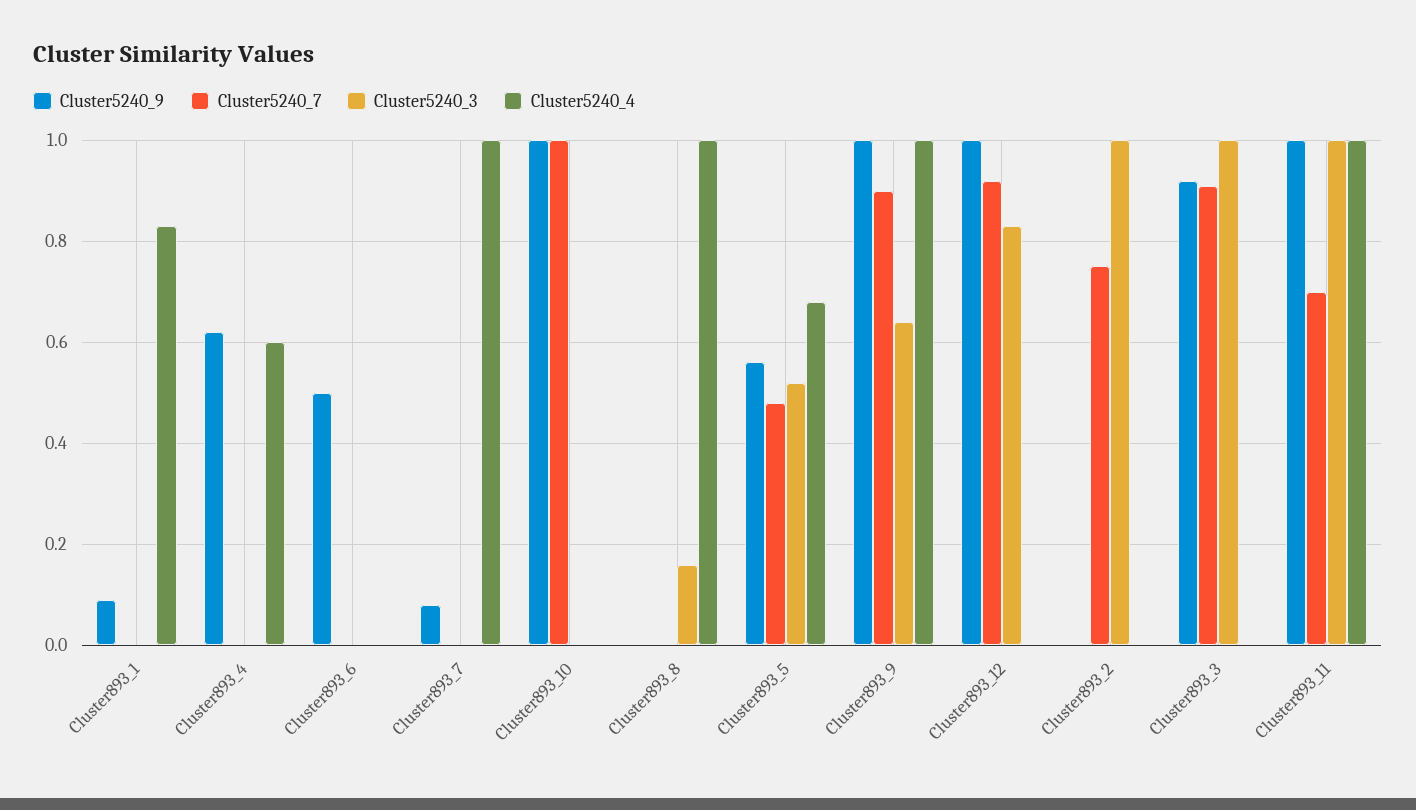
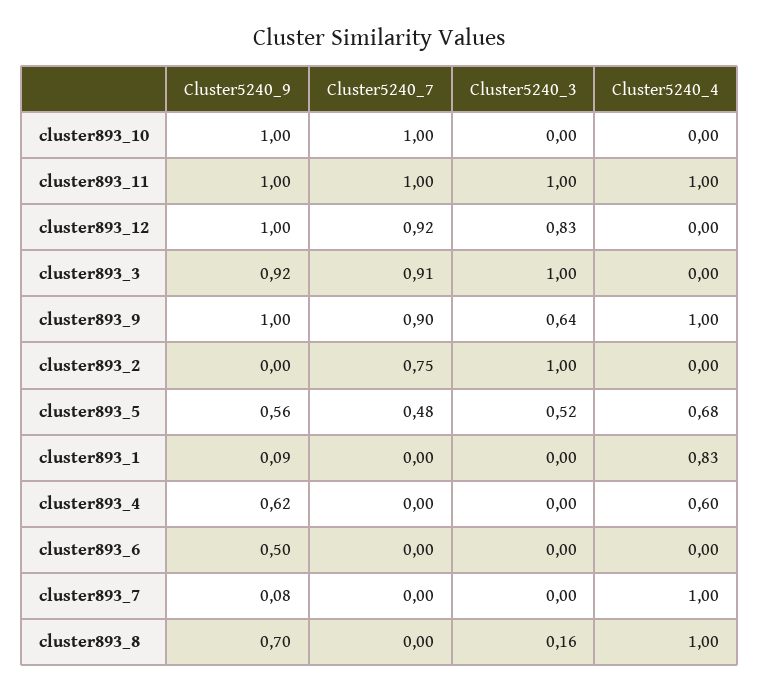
  {
    "Cluster5240_9": {
      "Cluster893_1": 0.09,
      "Cluster893_4": 0.62,
      "Cluster893_6": 0.5,
      "Cluster893_7": 0.08,
      "Cluster893_10": 1,
-     "Cluster893_8": 0,
+     "Cluster893_8": 0.7,
      "Cluster893_5": 0.56,
      "Cluster893_9": 1,
      "Cluster893_12": 1,
      "Cluster893_2": 0,
      "Cluster893_3": 0.92,
      "Cluster893_11": 1
    },
    "Cluster5240_7": {
      "Cluster893_1": 0,
      "Cluster893_4": 0,
      "Cluster893_6": 0,
      "Cluster893_7": 0,
      "Cluster893_10": 1,
      "Cluster893_8": 0,
      "Cluster893_5": 0.48,
      "Cluster893_9": 0.9,
      "Cluster893_12": 0.92,
      "Cluster893_2": 0.75,
      "Cluster893_3": 0.91,
-     "Cluster893_11": 0.7
+     "Cluster893_11": 1
    },
    "Cluster5240_3": {
      "Cluster893_1": 0,
      "Cluster893_4": 0,
      "Cluster893_6": 0,
      "Cluster893_7": 0,
      "Cluster893_10": 0,
      "Cluster893_8": 0.16,
      "Cluster893_5": 0.52,
      "Cluster893_9": 0.64,
      "Cluster893_12": 0.83,
      "Cluster893_2": 1,
      "Cluster893_3": 1,
      "Cluster893_11": 1
    },
    "Cluster5240_4": {
      "Cluster893_1": 0.83,
      "Cluster893_4": 0.6,
      "Cluster893_6": 0,
      "Cluster893_7": 1,
      "Cluster893_10": 0,
      "Cluster893_8": 1,
      "Cluster893_5": 0.68,
      "Cluster893_9": 1,
      "Cluster893_12": 0,
      "Cluster893_2": 0,
      "Cluster893_3": 0,
      "Cluster893_11": 1
    }
  }

